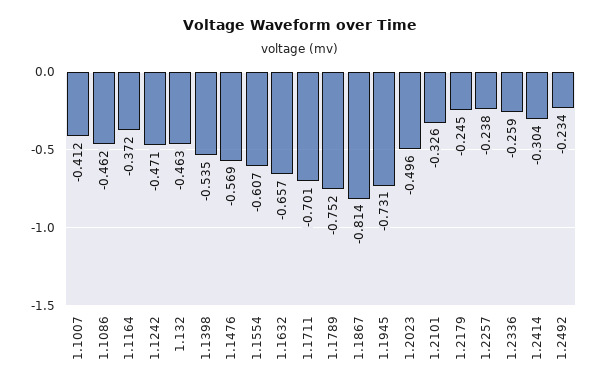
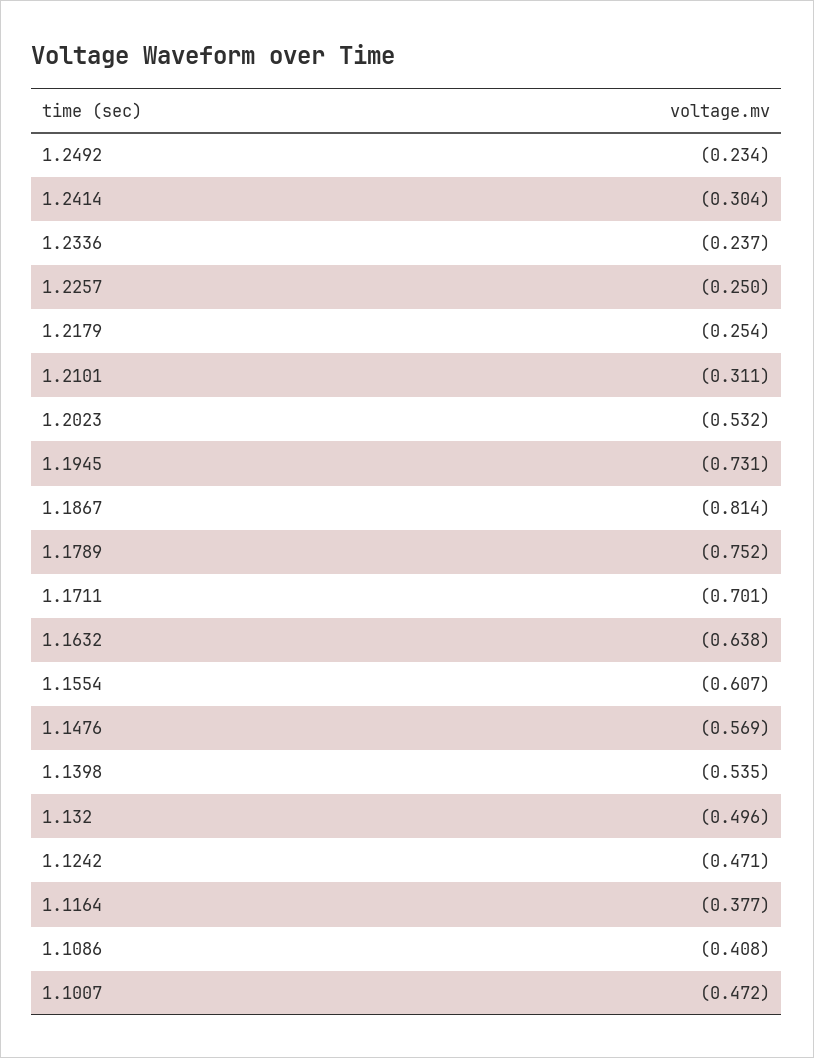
  {
-   "1.1007": -0.412,
+   "1.1007": -0.472,
-   "1.1086": -0.462,
+   "1.1086": -0.408,
-   "1.1164": -0.372,
+   "1.1164": -0.377,
    "1.1242": -0.471,
-   "1.132": -0.463,
+   "1.132": -0.496,
    "1.1398": -0.535,
    "1.1476": -0.569,
    "1.1554": -0.607,
-   "1.1632": -0.657,
+   "1.1632": -0.638,
    "1.1711": -0.701,
    "1.1789": -0.752,
    "1.1867": -0.814,
    "1.1945": -0.731,
-   "1.2023": -0.496,
+   "1.2023": -0.532,
-   "1.2101": -0.326,
+   "1.2101": -0.311,
-   "1.2179": -0.245,
+   "1.2179": -0.254,
-   "1.2257": -0.238,
+   "1.2257": -0.25,
-   "1.2336": -0.259,
+   "1.2336": -0.237,
    "1.2414": -0.304,
    "1.2492": -0.234
  }

